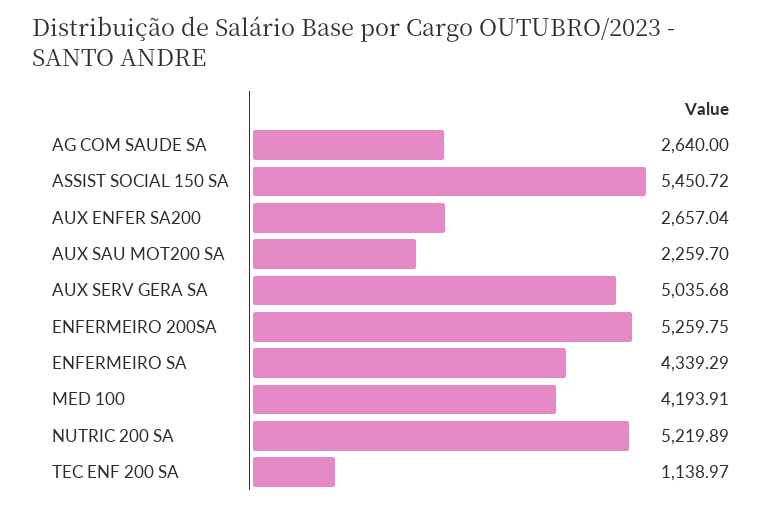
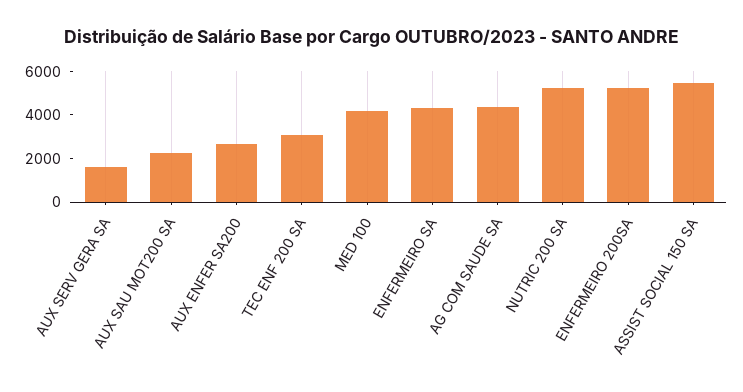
  {
-   "AG COM SAUDE SA": 2640,
+   "AG COM SAUDE SA": 4500,
    "ASSIST SOCIAL 150 SA": 5450.72,
    "AUX ENFER SA200": 2657.04,
    "AUX SAU MOT200 SA": 2259.7,
-   "AUX SERV GERA SA": 5035.68,
+   "AUX SERV GERA SA": 1500,
    "ENFERMEIRO 200SA": 5259.75,
    "ENFERMEIRO SA": 4339.29,
    "MED 100": 4193.91,
    "NUTRIC 200 SA": 5219.89,
-   "TEC ENF 200 SA": 1138.97
+   "TEC ENF 200 SA": 3000
  }

